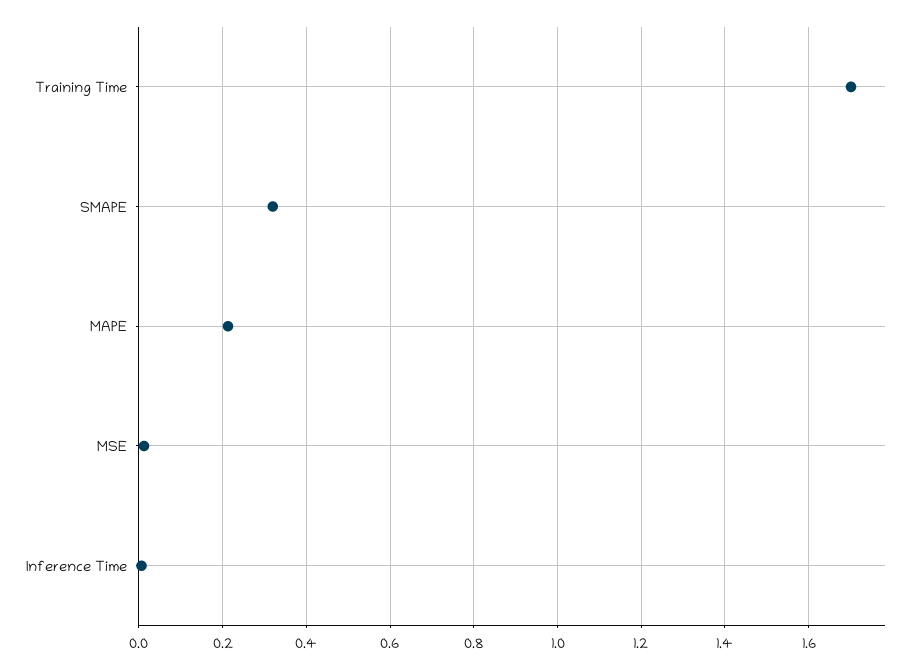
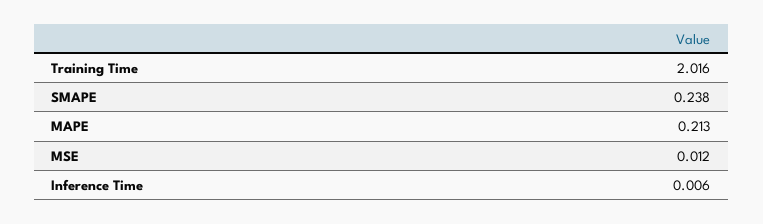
  {
-   "Training Time": 1.7,
+   "Training Time": 2.016,
-   "SMAPE": 0.32,
+   "SMAPE": 0.238,
    "MAPE": 0.213,
    "MSE": 0.012,
    "Inference Time": 0.006
  }

